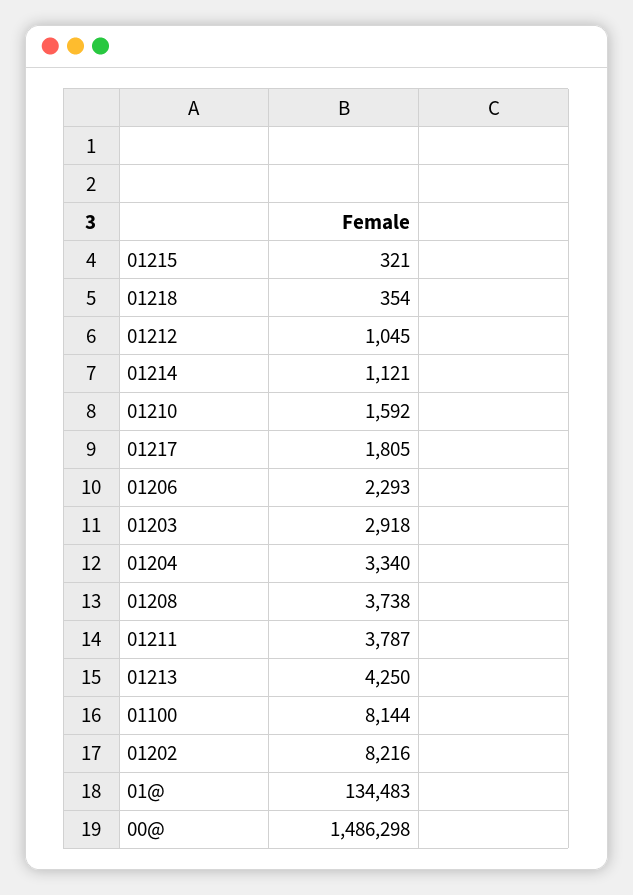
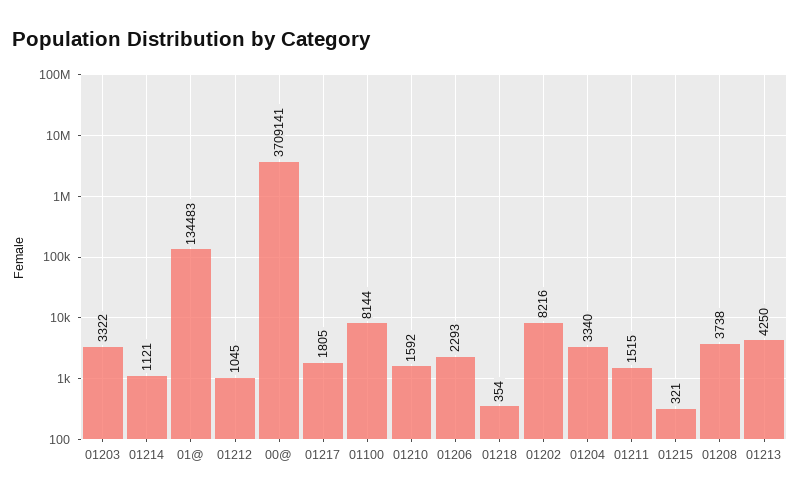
  {
    "01215": 321,
    "01218": 354,
    "01212": 1045,
    "01214": 1121,
    "01210": 1592,
    "01217": 1805,
    "01206": 2293,
-   "01203": 2918,
+   "01203": 3322,
    "01204": 3340,
    "01208": 3738,
-   "01211": 3787,
+   "01211": 1515,
    "01213": 4250,
    "01100": 8144,
    "01202": 8216,
    "01@": 134483,
-   "00@": 1486298
+   "00@": 3709141
  }

